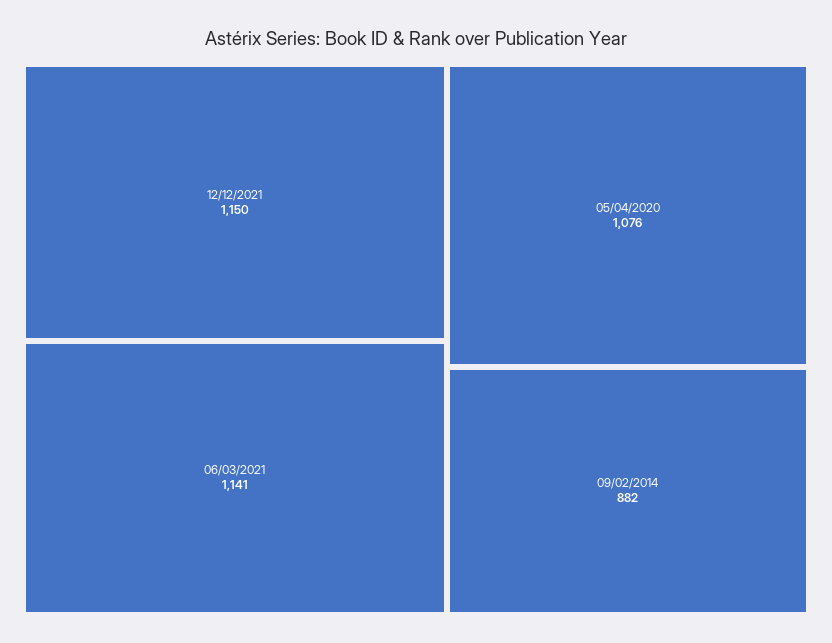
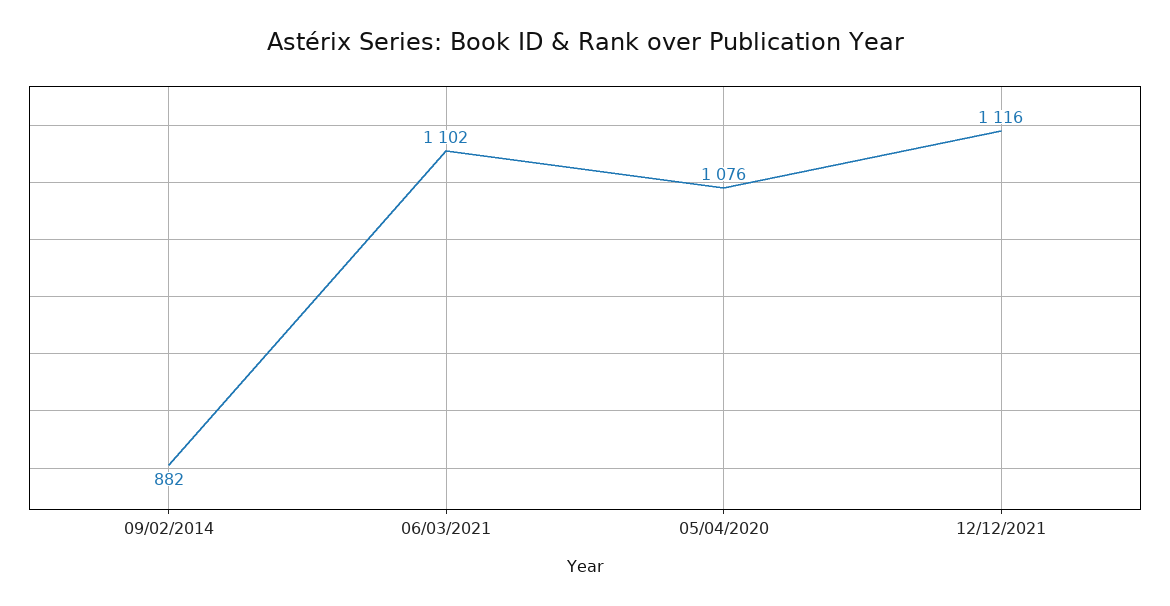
  {
-   "12/12/2021": 1150,
+   "12/12/2021": 1116,
-   "06/03/2021": 1141,
+   "06/03/2021": 1102,
    "05/04/2020": 1076,
    "09/02/2014": 882
  }

